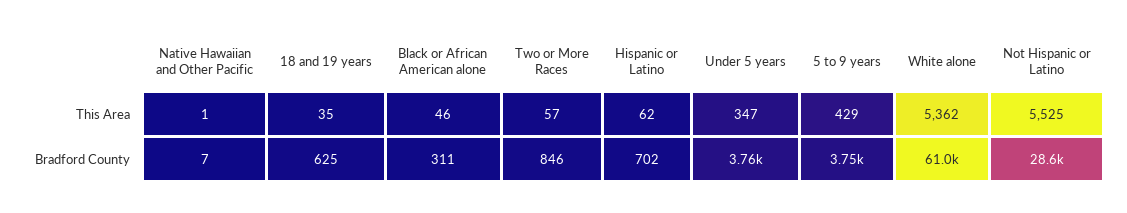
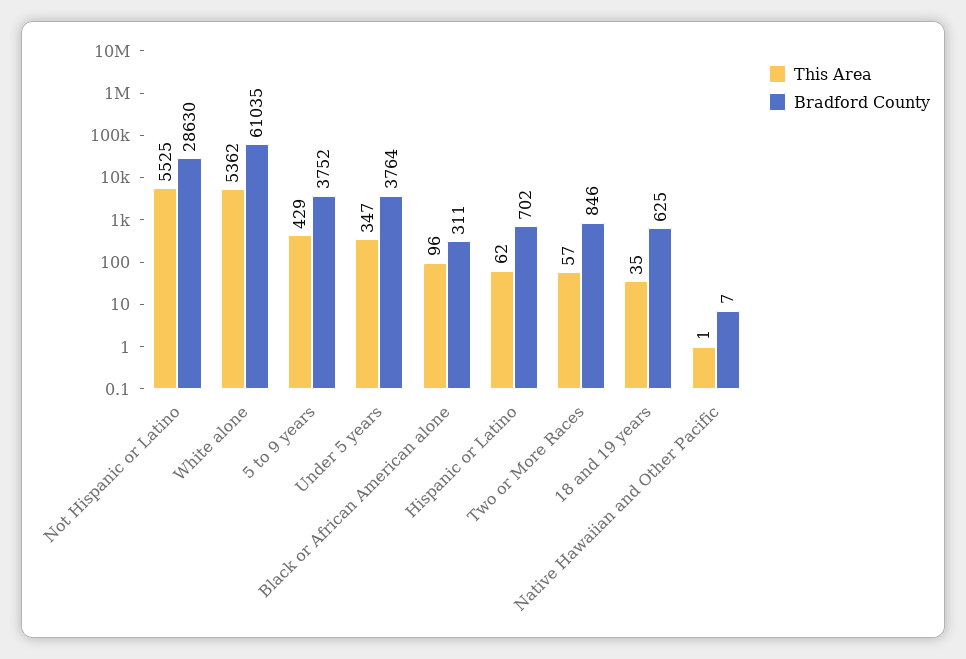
  {
    "This Area": {
      "Native Hawaiian and Other Pacific": 1,
      "18 and 19 years": 35,
-     "Black or African American alone": 46,
+     "Black or African American alone": 96,
      "Two or More Races": 57,
      "Hispanic or Latino": 62,
      "Under 5 years": 347,
      "5 to 9 years": 429,
      "White alone": 5362,
      "Not Hispanic or Latino": 5525
    },
    "Bradford County": {
      "Native Hawaiian and Other Pacific": 7,
      "18 and 19 years": 625,
      "Black or African American alone": 311,
      "Two or More Races": 846,
      "Hispanic or Latino": 702,
      "Under 5 years": 3764,
      "5 to 9 years": 3752,
      "White alone": 61035,
      "Not Hispanic or Latino": 28630
    }
  }

